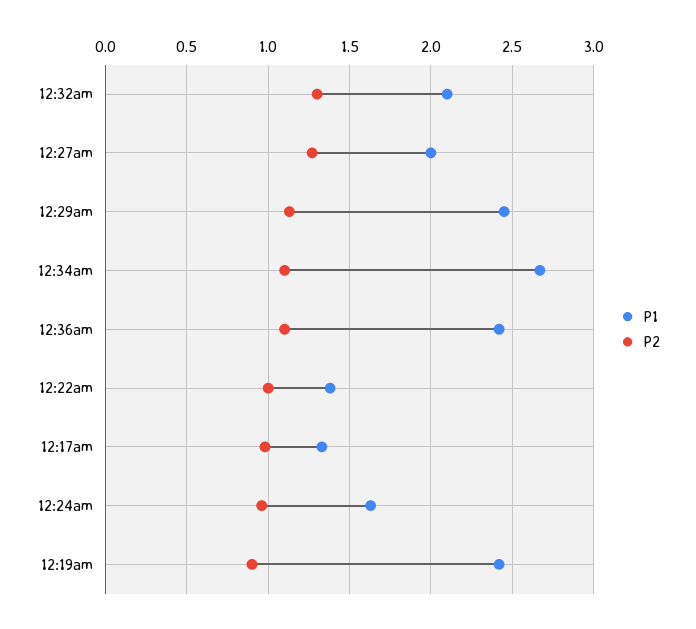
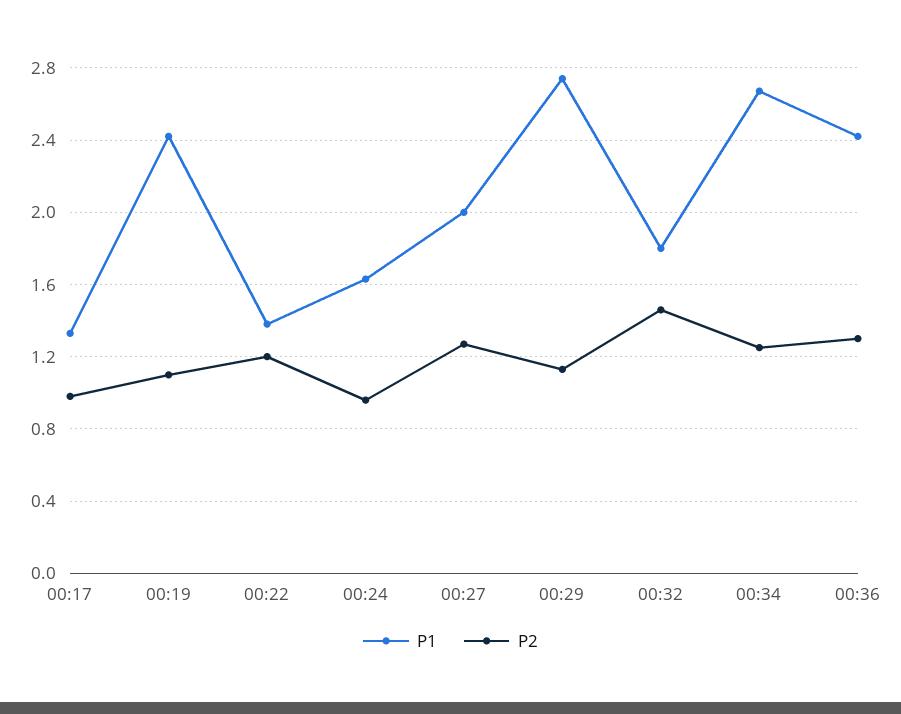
  {
    "P1": {
-     "12:32am": 2.1,
+     "12:32am": 1.8,
      "12:27am": 2,
-     "12:29am": 2.45,
+     "12:29am": 2.75,
      "12:34am": 2.65,
      "12:36am": 2.4,
      "12:22am": 1.4,
      "12:17am": 1.35,
      "12:24am": 1.65,
      "12:19am": 2.4
    },
    "P2": {
-     "12:32am": 1.3,
+     "12:32am": 1.45,
      "12:27am": 1.25,
      "12:29am": 1.15,
-     "12:34am": 1.1,
+     "12:34am": 1.25,
-     "12:36am": 1.1,
+     "12:36am": 1.3,
-     "12:22am": 1,
+     "12:22am": 1.2,
      "12:17am": 1,
      "12:24am": 0.95,
-     "12:19am": 0.9
+     "12:19am": 1.1
    }
  }

